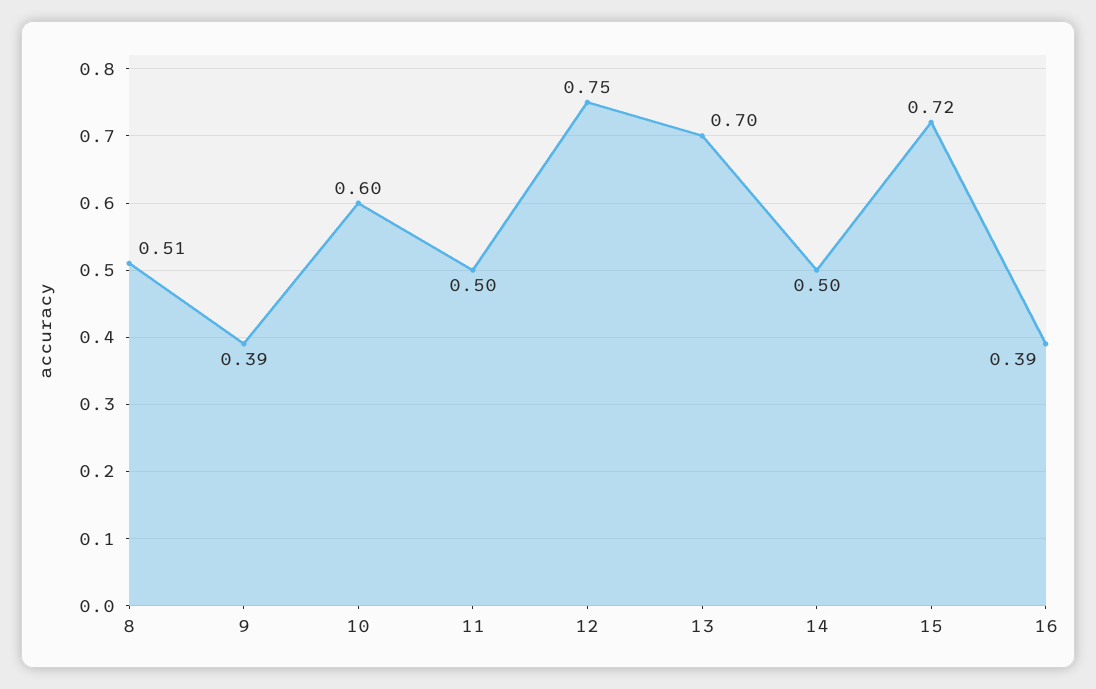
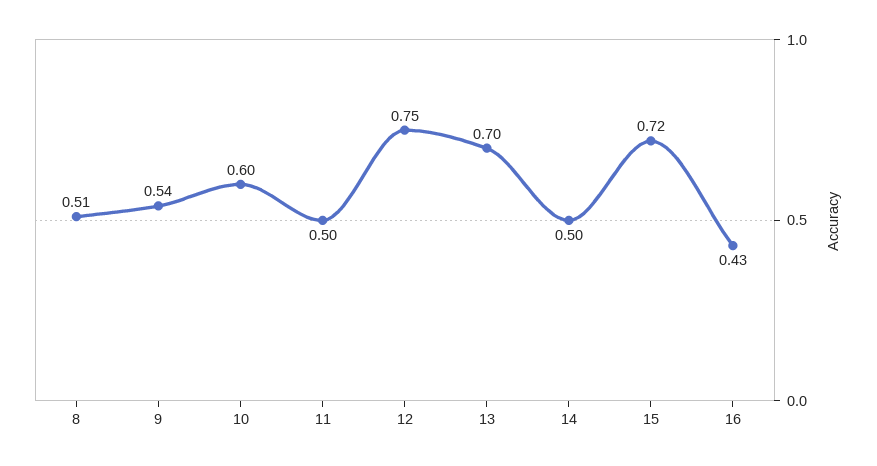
  {
    "8": 0.51,
-   "9": 0.39,
+   "9": 0.54,
    "10": 0.6,
    "11": 0.5,
    "12": 0.75,
    "13": 0.7,
    "14": 0.5,
    "15": 0.72,
-   "16": 0.39
+   "16": 0.43
  }

